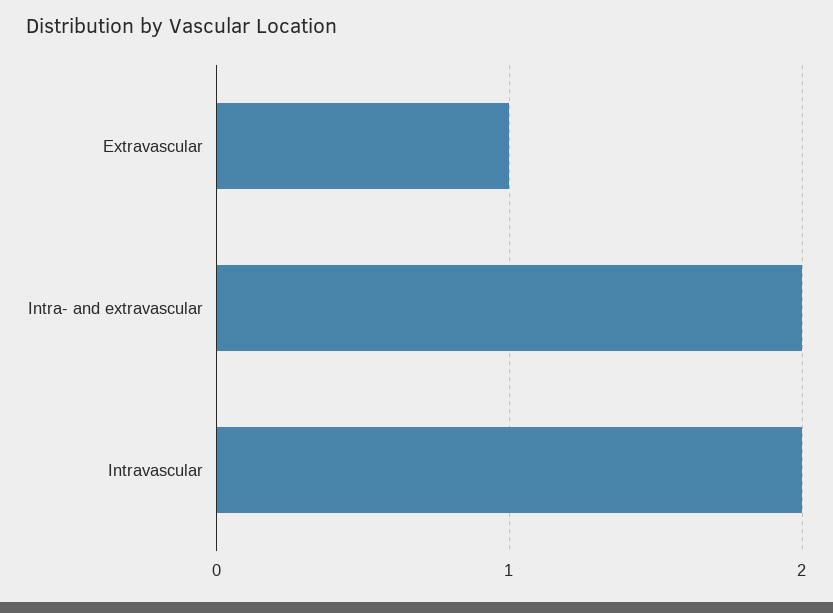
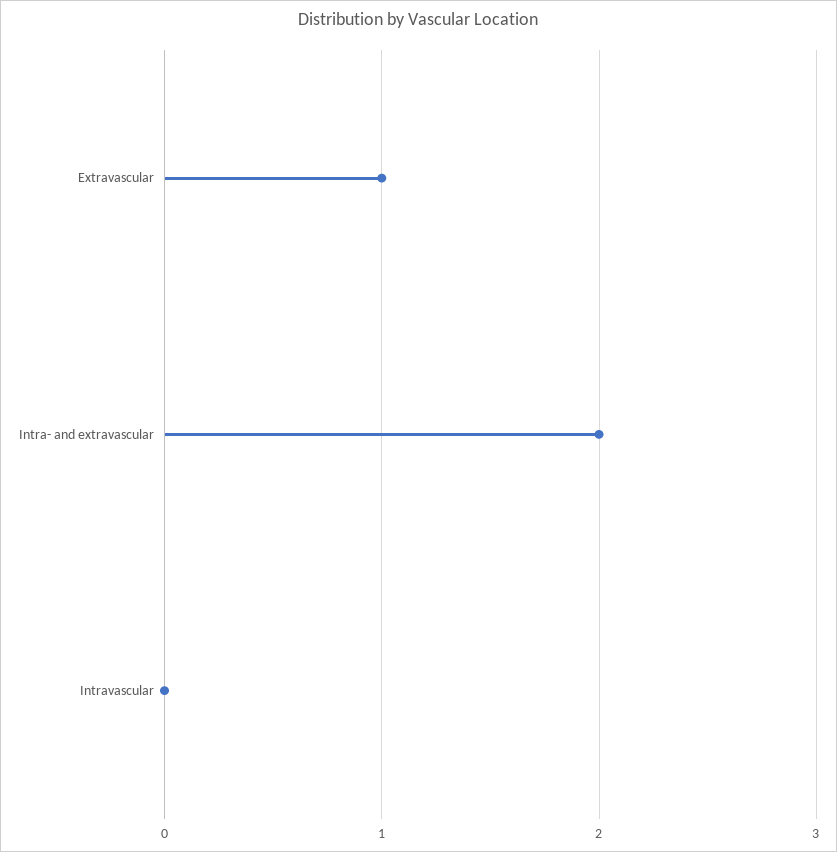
  {
    "Extravascular": 1,
    "Intra- and extravascular": 2,
-   "Intravascular": 2
+   "Intravascular": 0
  }

